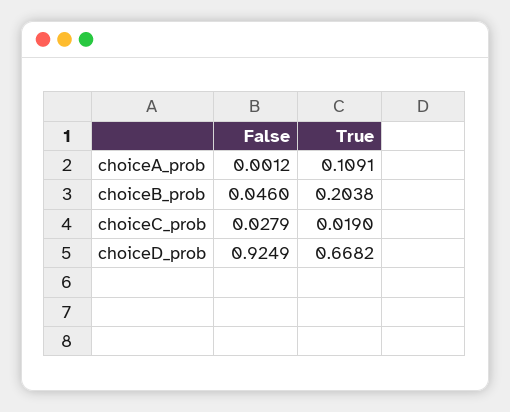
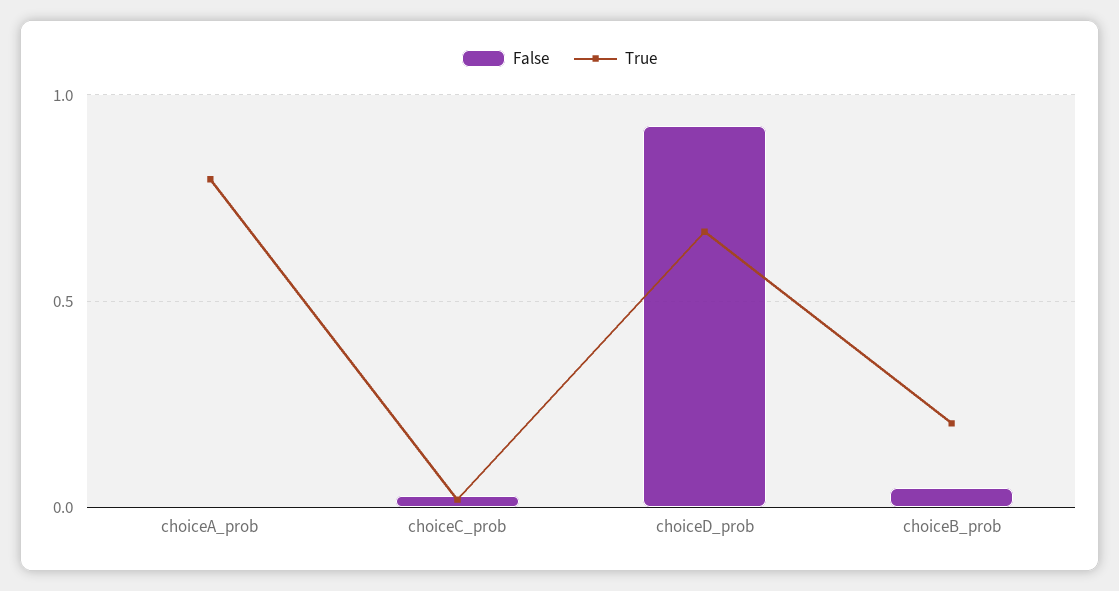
  {
    "False": {
      "choiceA_prob": 0.0012,
      "choiceB_prob": 0.046,
      "choiceC_prob": 0.0279,
      "choiceD_prob": 0.9249
    },
    "True": {
-     "choiceA_prob": 0.1091,
+     "choiceA_prob": 0.8,
      "choiceB_prob": 0.2038,
      "choiceC_prob": 0.019,
      "choiceD_prob": 0.6682
    }
  }

